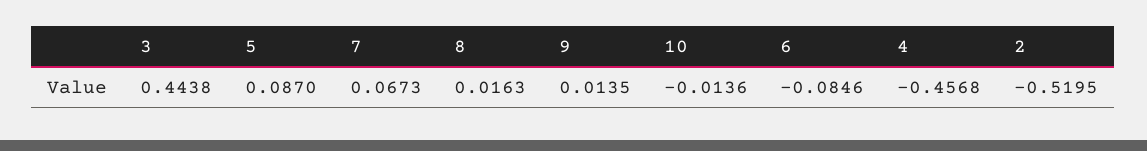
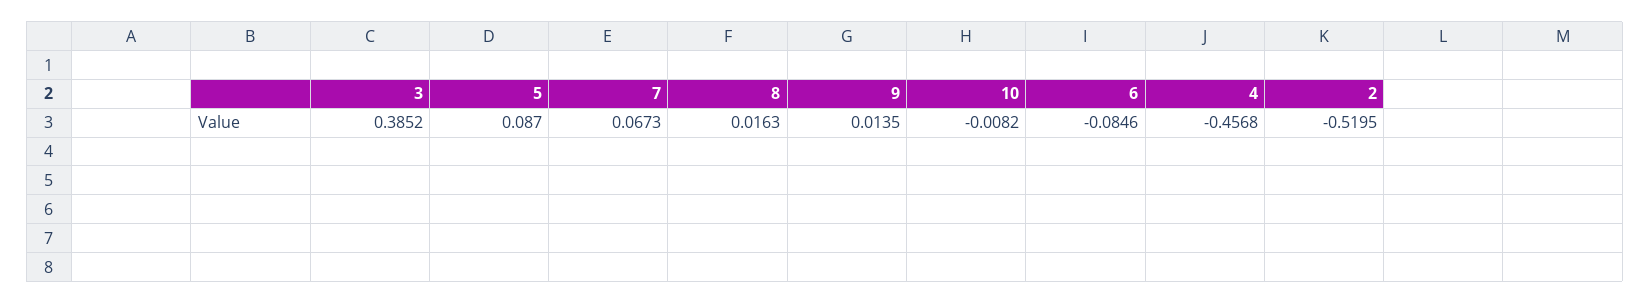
  {
-   "3": 0.4438,
+   "3": 0.3852,
    "5": 0.087,
    "7": 0.0673,
    "8": 0.0163,
    "9": 0.0135,
-   "10": -0.0136,
+   "10": -0.0082,
    "6": -0.0846,
    "4": -0.4568,
    "2": -0.5195
  }

